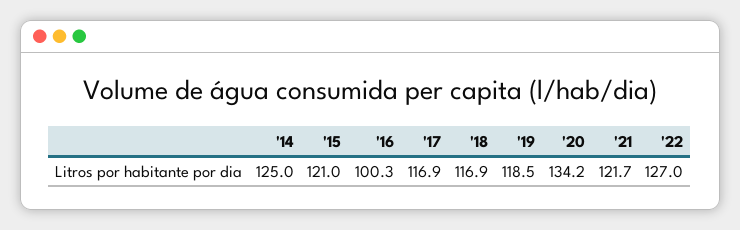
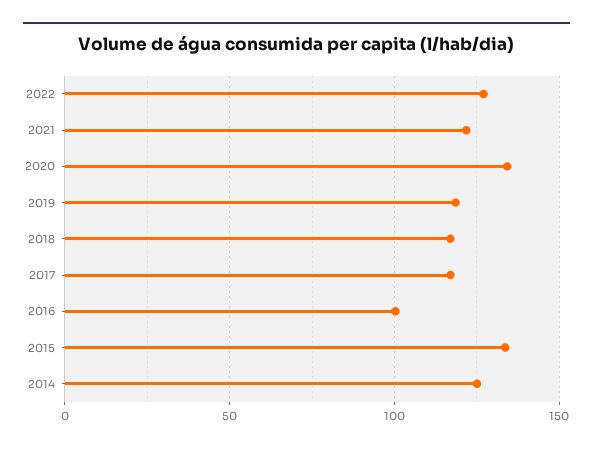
  {
    "'14": 125,
-   "'15": 121,
+   "'15": 135,
    "'16": 100.3,
    "'17": 116.9,
    "'18": 116.9,
    "'19": 118.5,
    "'20": 134.2,
    "'21": 121.7,
    "'22": 127
  }

